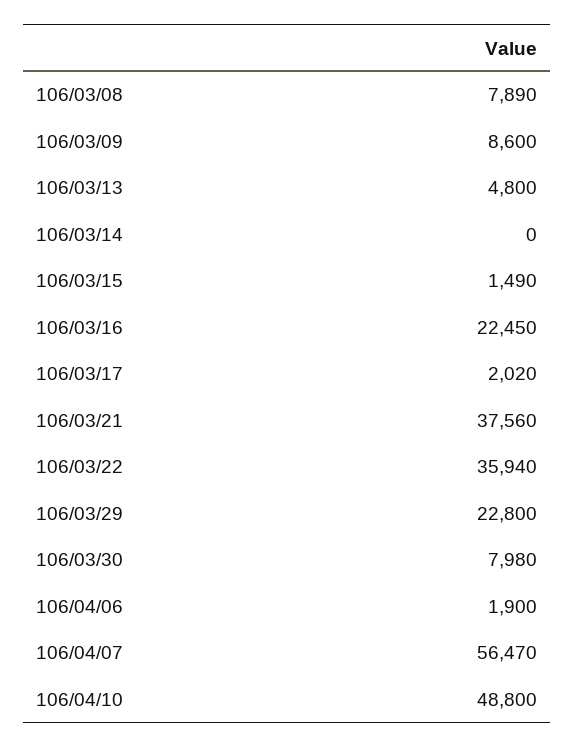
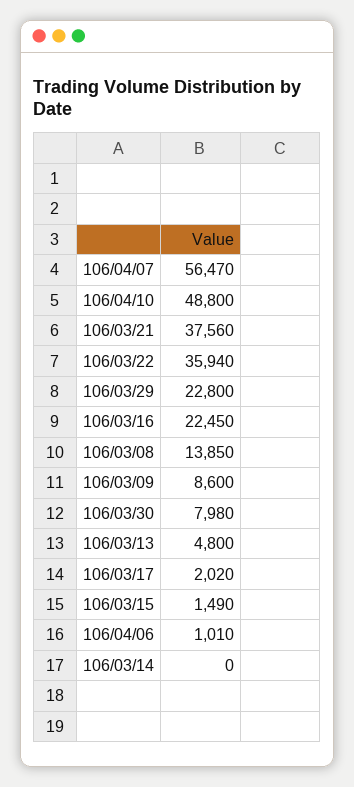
  {
-   "106/03/08": 7890,
+   "106/03/08": 13850,
    "106/03/09": 8600,
    "106/03/13": 4800,
    "106/03/14": 0,
    "106/03/15": 1490,
    "106/03/16": 22450,
    "106/03/17": 2020,
    "106/03/21": 37560,
    "106/03/22": 35940,
    "106/03/29": 22800,
    "106/03/30": 7980,
-   "106/04/06": 1900,
+   "106/04/06": 1010,
    "106/04/07": 56470,
    "106/04/10": 48800
  }

